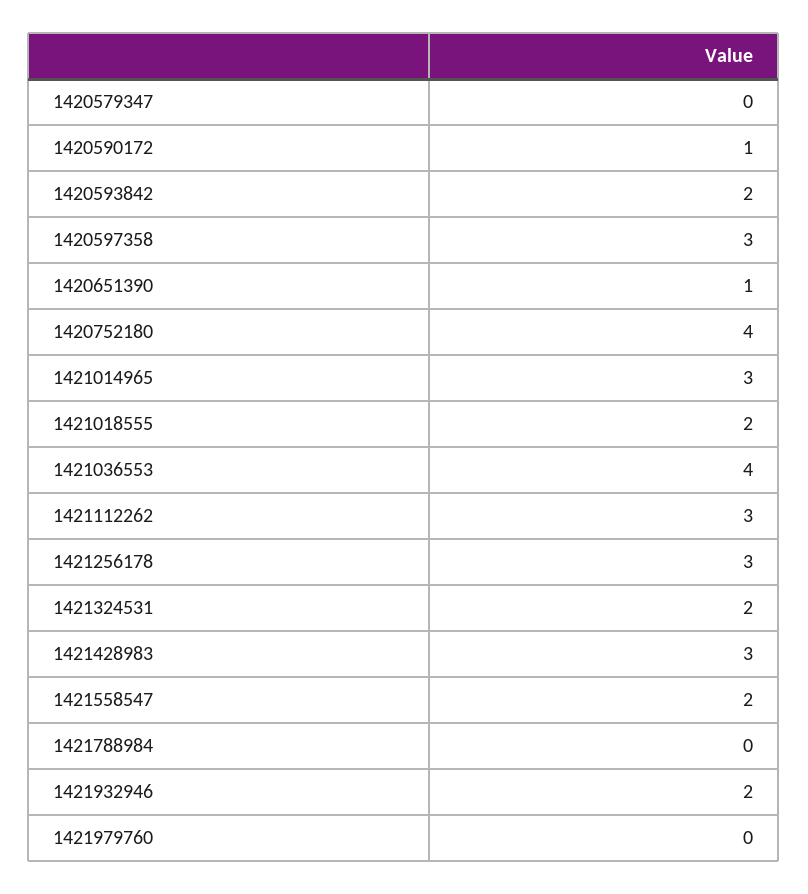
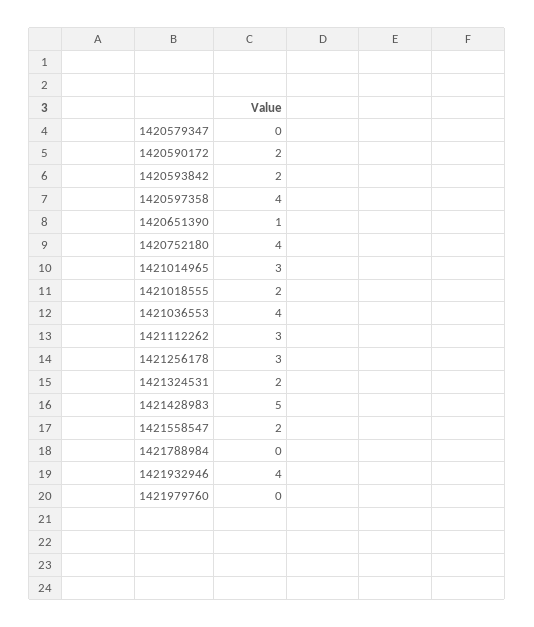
  {
    "1420579347": 0,
-   "1420590172": 1,
+   "1420590172": 2,
    "1420593842": 2,
-   "1420597358": 3,
+   "1420597358": 4,
    "1420651390": 1,
    "1420752180": 4,
    "1421014965": 3,
    "1421018555": 2,
    "1421036553": 4,
    "1421112262": 3,
    "1421256178": 3,
    "1421324531": 2,
-   "1421428983": 3,
+   "1421428983": 5,
    "1421558547": 2,
    "1421788984": 0,
-   "1421932946": 2,
+   "1421932946": 4,
    "1421979760": 0
  }

